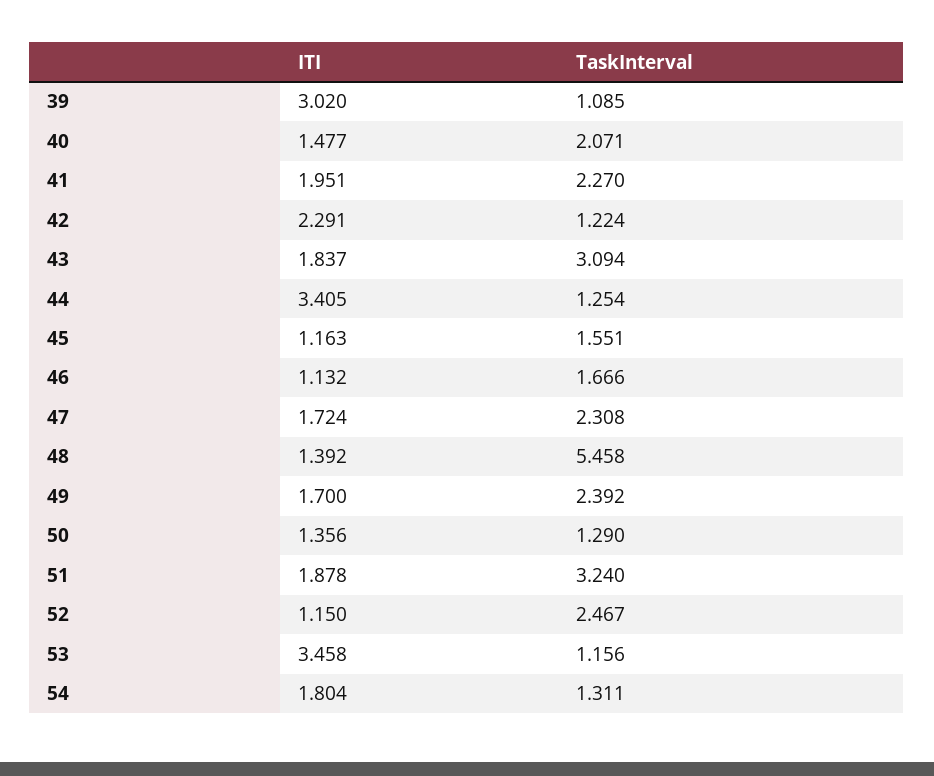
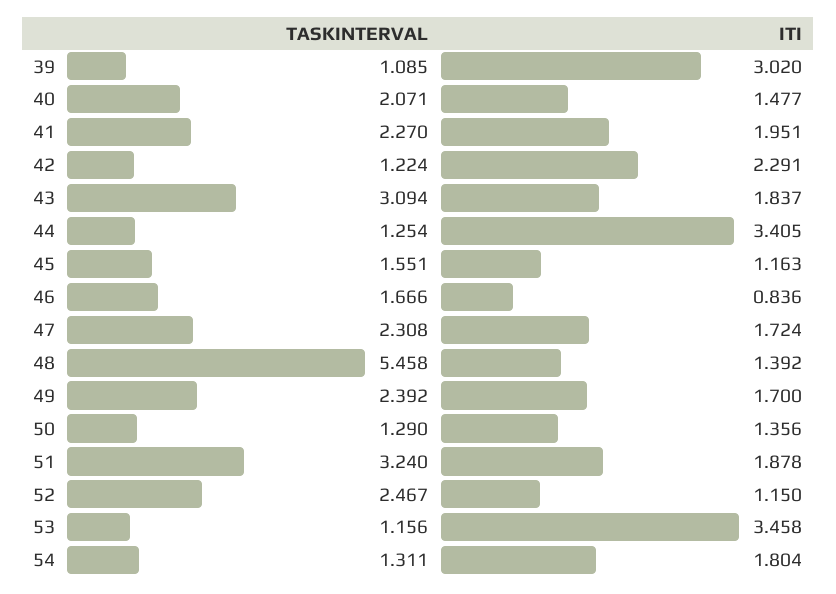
  {
    "ITI": {
      "39": 3.02,
      "40": 1.477,
      "41": 1.951,
      "42": 2.291,
      "43": 1.837,
      "44": 3.405,
      "45": 1.163,
-     "46": 1.132,
+     "46": 0.836,
      "47": 1.724,
      "48": 1.392,
      "49": 1.7,
      "50": 1.356,
      "51": 1.878,
      "52": 1.15,
      "53": 3.458,
      "54": 1.804
    },
    "TaskInterval": {
      "39": 1.085,
      "40": 2.071,
      "41": 2.27,
      "42": 1.224,
      "43": 3.094,
      "44": 1.254,
      "45": 1.551,
      "46": 1.666,
      "47": 2.308,
      "48": 5.458,
      "49": 2.392,
      "50": 1.29,
      "51": 3.24,
      "52": 2.467,
      "53": 1.156,
      "54": 1.311
    }
  }

